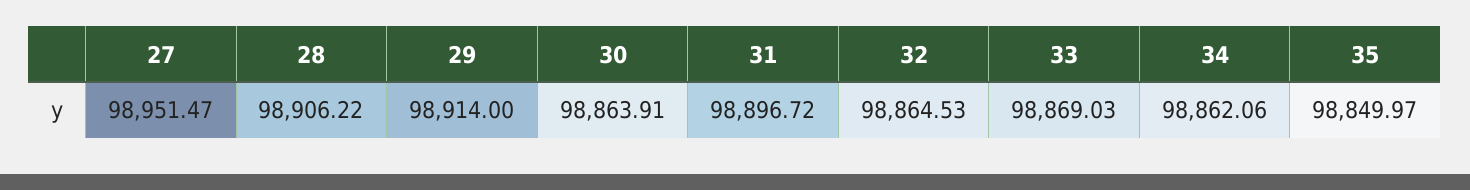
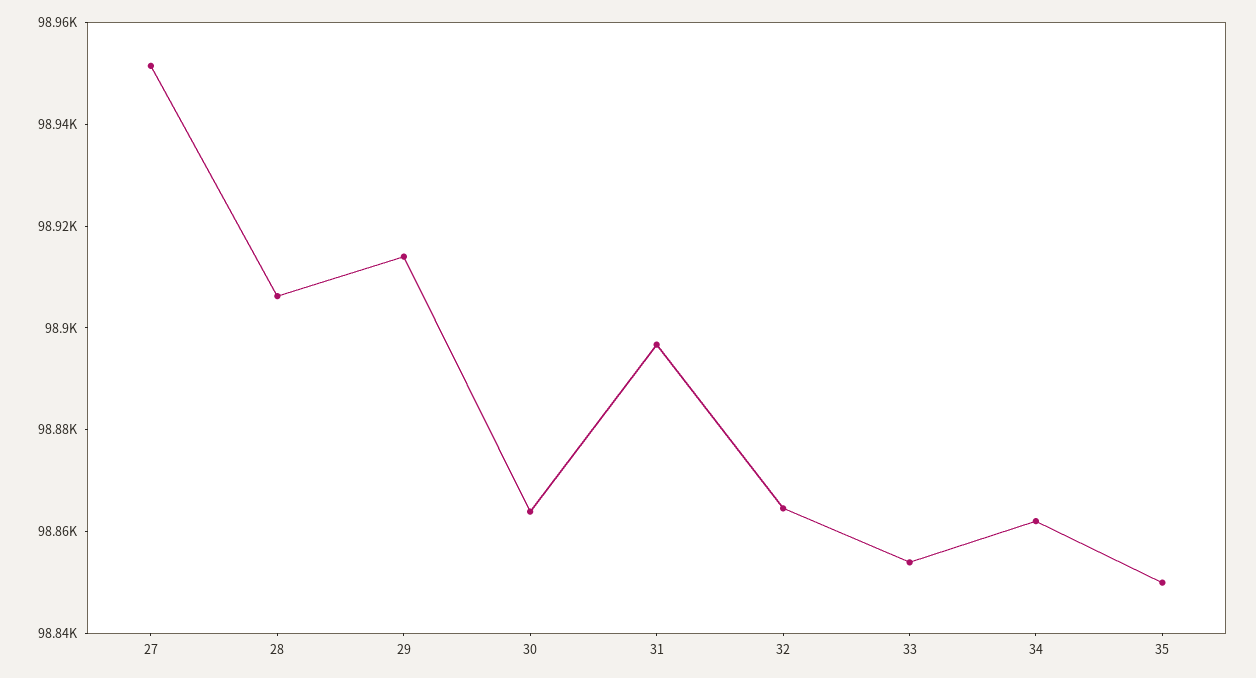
  {
    "27": 98951.47,
    "28": 98906.22,
    "29": 98914,
    "30": 98863.91,
    "31": 98896.72,
    "32": 98864.53,
-   "33": 98869.03,
+   "33": 98855,
    "34": 98862.06,
    "35": 98849.97
  }

